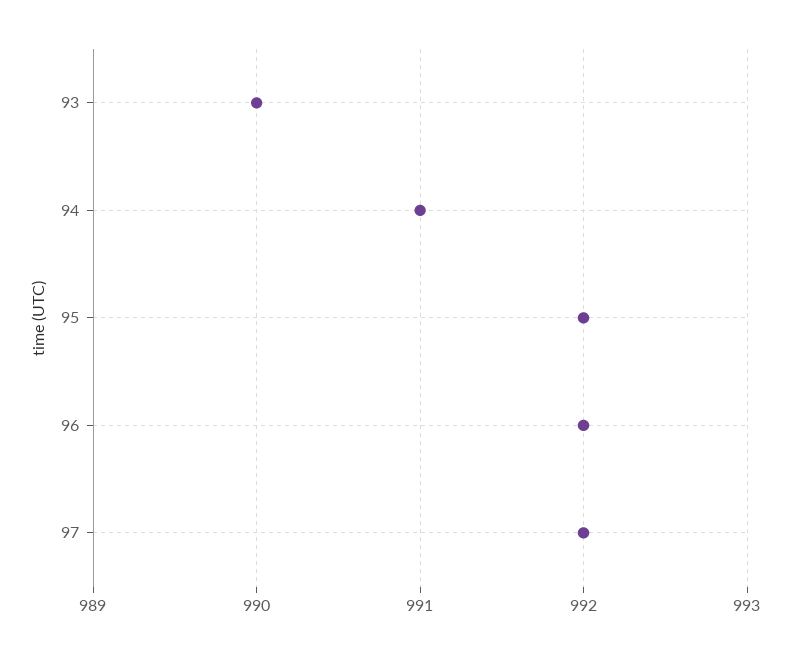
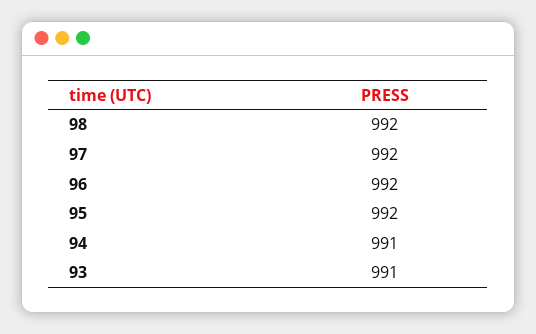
  {
-   "93": 990,
+   "93": 991,
    "94": 991,
    "95": 992,
    "96": 992,
-   "97": 992
+   "97": 992,
+   "98": 992
  }

